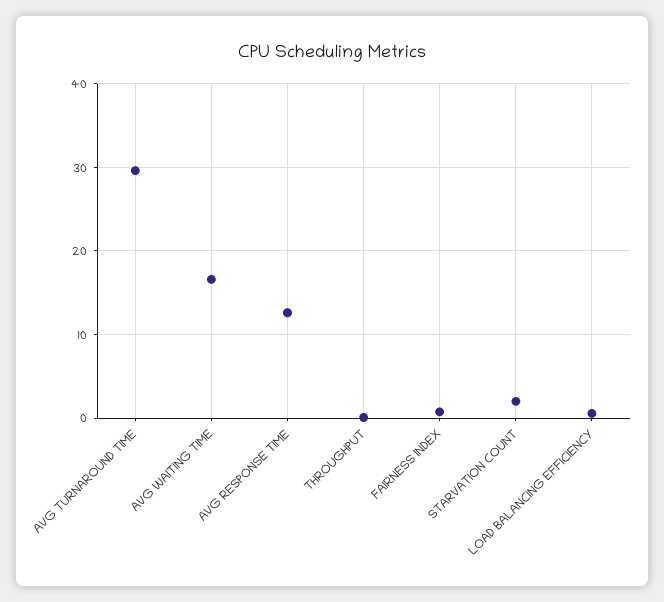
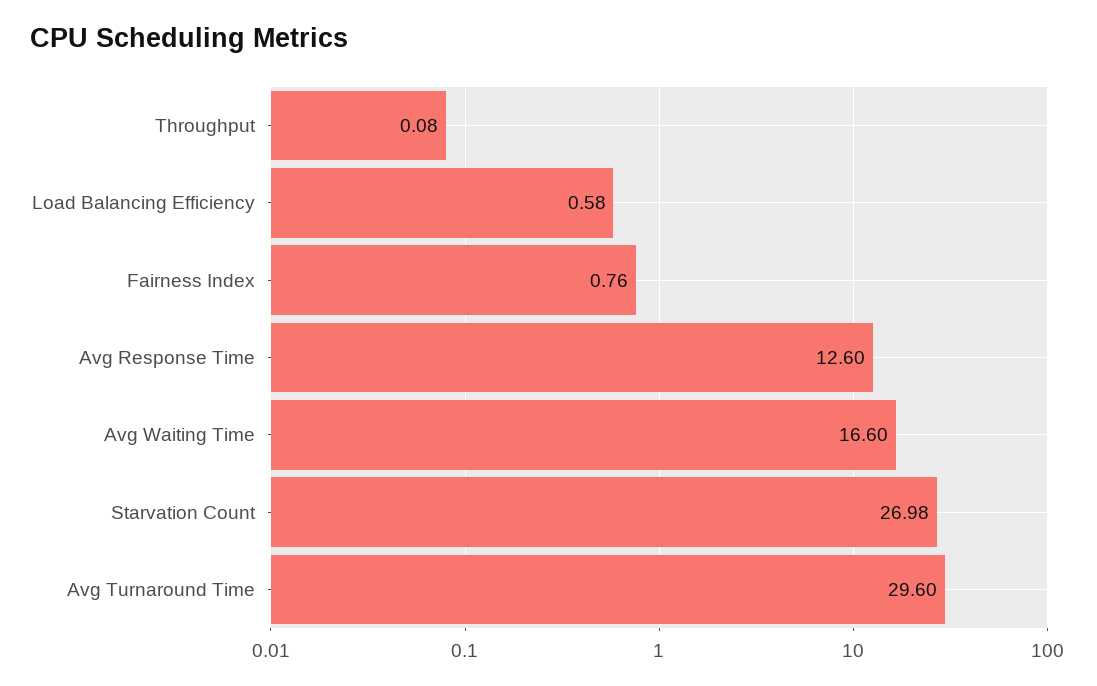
  {
    "AVG TURNAROUND TIME": 29.6,
    "AVG WAITING TIME": 16.6,
    "AVG RESPONSE TIME": 12.6,
    "THROUGHPUT": 0.08,
    "FAIRNESS INDEX": 0.76,
-   "STARVATION COUNT": 2,
+   "STARVATION COUNT": 26.98,
    "LOAD BALANCING EFFICIENCY": 0.58
  }

